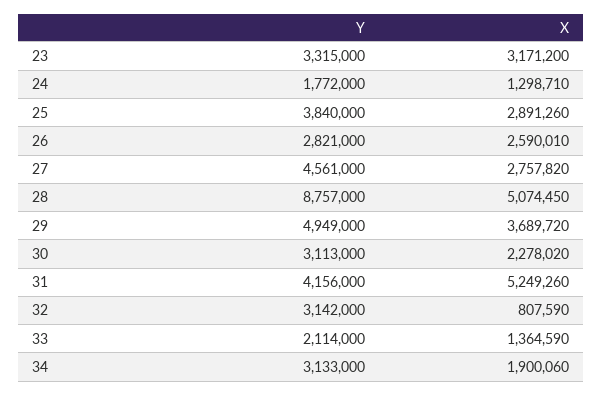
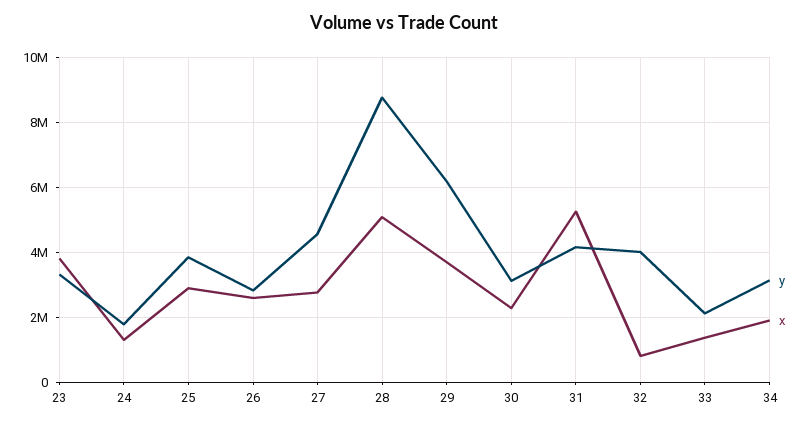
  {
    "Y": {
      "23": 3315000,
      "24": 1772000,
      "25": 3840000,
      "26": 2821000,
      "27": 4561000,
      "28": 8757000,
-     "29": 4949000,
+     "29": 6200000,
      "30": 3113000,
      "31": 4156000,
-     "32": 3142000,
+     "32": 4000000,
      "33": 2114000,
      "34": 3133000
    },
    "X": {
-     "23": 3171200,
+     "23": 3800000,
      "24": 1298710,
      "25": 2891260,
      "26": 2590010,
      "27": 2757820,
      "28": 5074450,
      "29": 3689720,
      "30": 2278020,
      "31": 5249260,
      "32": 807590,
      "33": 1364590,
      "34": 1900060
    }
  }

